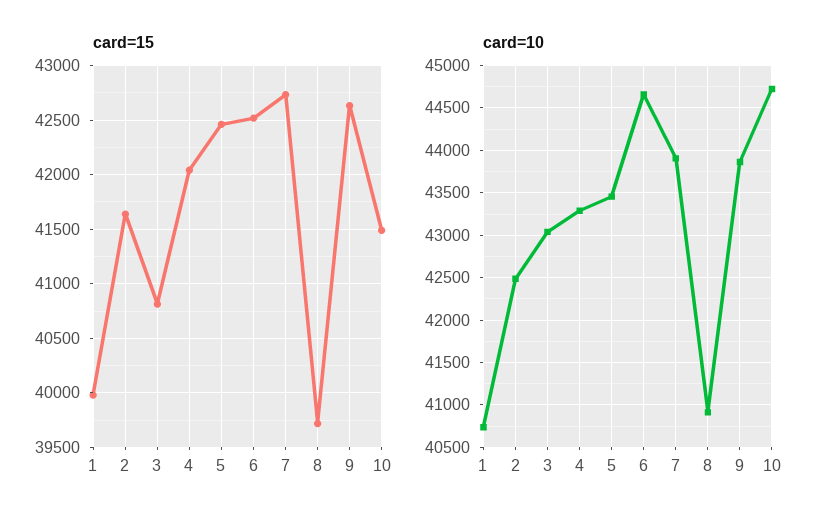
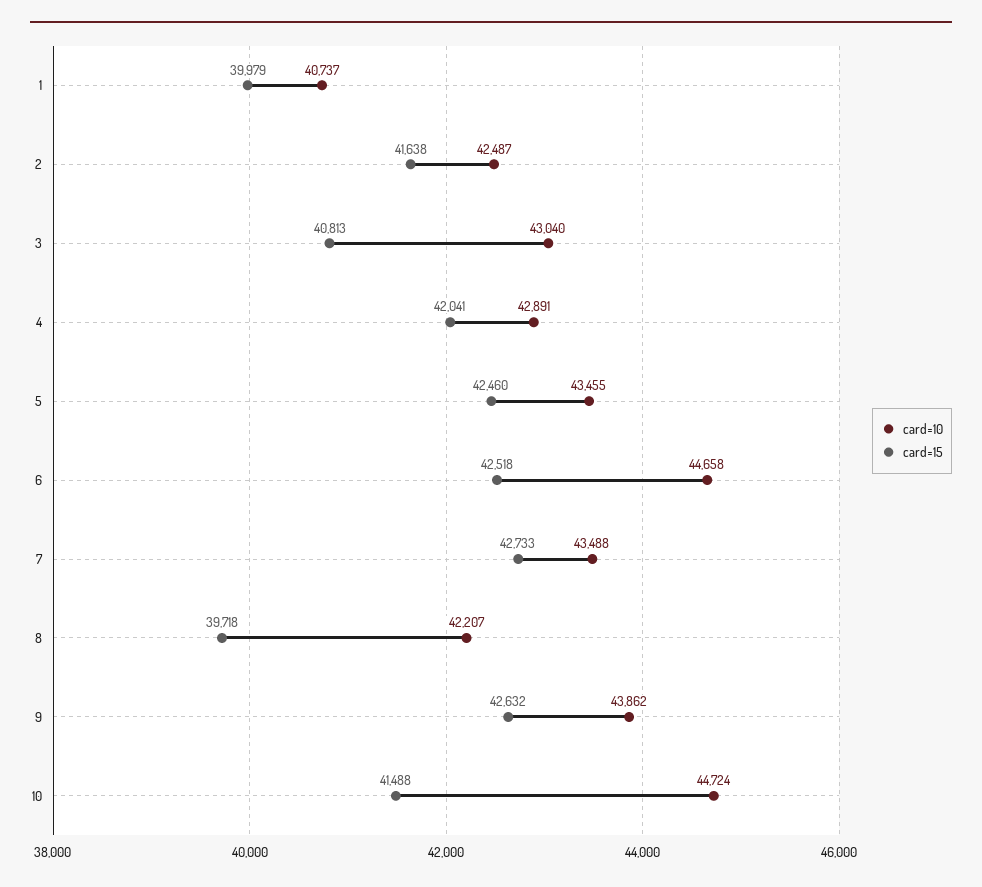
  {
    "card=15": {
      "1": 39979,
      "2": 41638,
      "3": 40813,
      "4": 42041,
      "5": 42460,
      "6": 42518,
      "7": 42733,
      "8": 39718,
      "9": 42632,
      "10": 41488
    },
    "card=10": {
      "1": 40737,
      "2": 42487,
      "3": 43040,
-     "4": 43300,
+     "4": 42891,
      "5": 43455,
      "6": 44658,
-     "7": 43900,
+     "7": 43488,
-     "8": 40900,
+     "8": 42207,
      "9": 43862,
      "10": 44724
    }
  }

